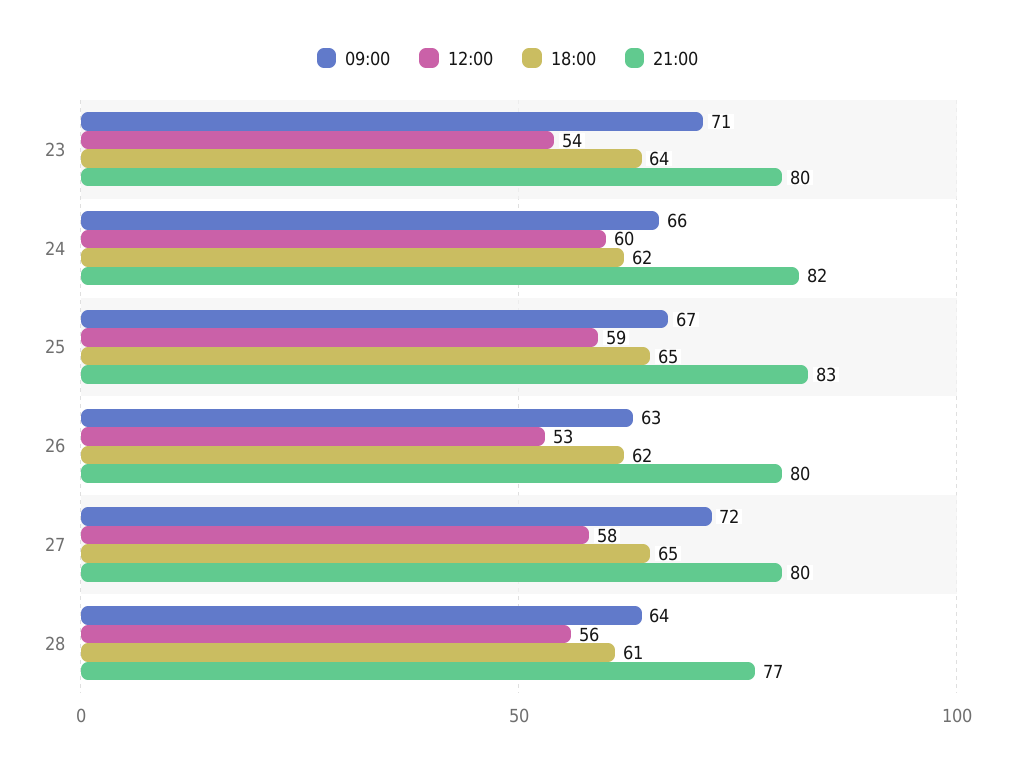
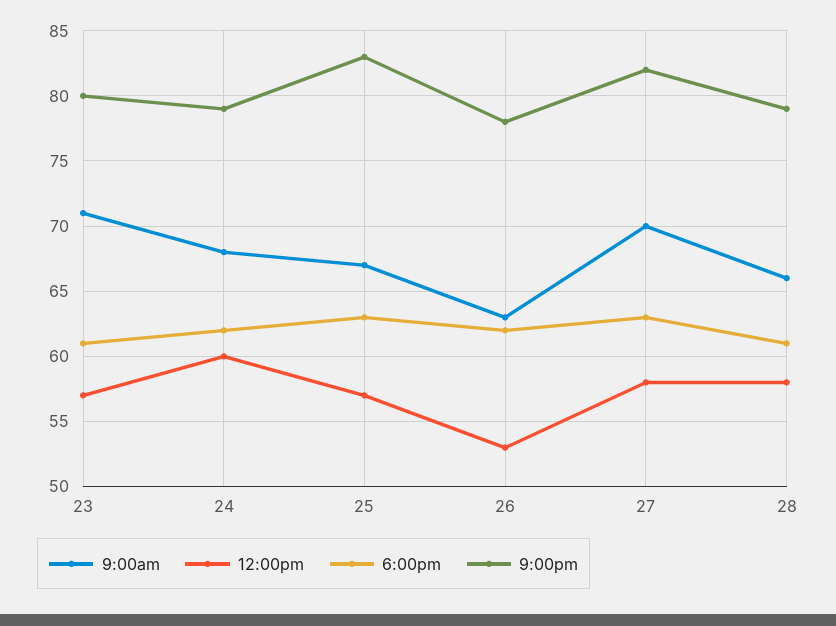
  {
    "09:00": {
      "23": 71,
-     "24": 66,
+     "24": 68,
      "25": 67,
      "26": 63,
-     "27": 72,
+     "27": 70,
-     "28": 64
+     "28": 66
    },
    "12:00": {
-     "23": 54,
+     "23": 57,
      "24": 60,
-     "25": 59,
+     "25": 57,
      "26": 53,
      "27": 58,
-     "28": 56
+     "28": 58
    },
    "18:00": {
-     "23": 64,
+     "23": 61,
      "24": 62,
-     "25": 65,
+     "25": 63,
      "26": 62,
-     "27": 65,
+     "27": 63,
      "28": 61
    },
    "21:00": {
      "23": 80,
-     "24": 82,
+     "24": 79,
      "25": 83,
-     "26": 80,
+     "26": 78,
-     "27": 80,
+     "27": 82,
-     "28": 77
+     "28": 79
    }
  }

